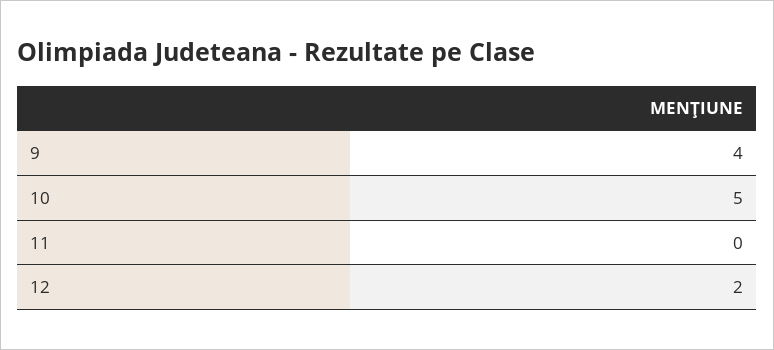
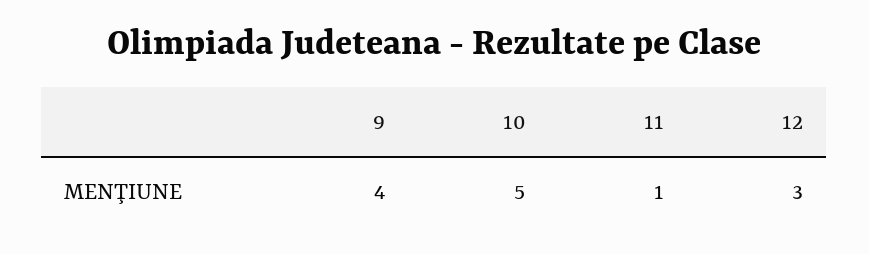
  {
    "9": 4,
    "10": 5,
-   "11": 0,
+   "11": 1,
-   "12": 2
+   "12": 3
  }

